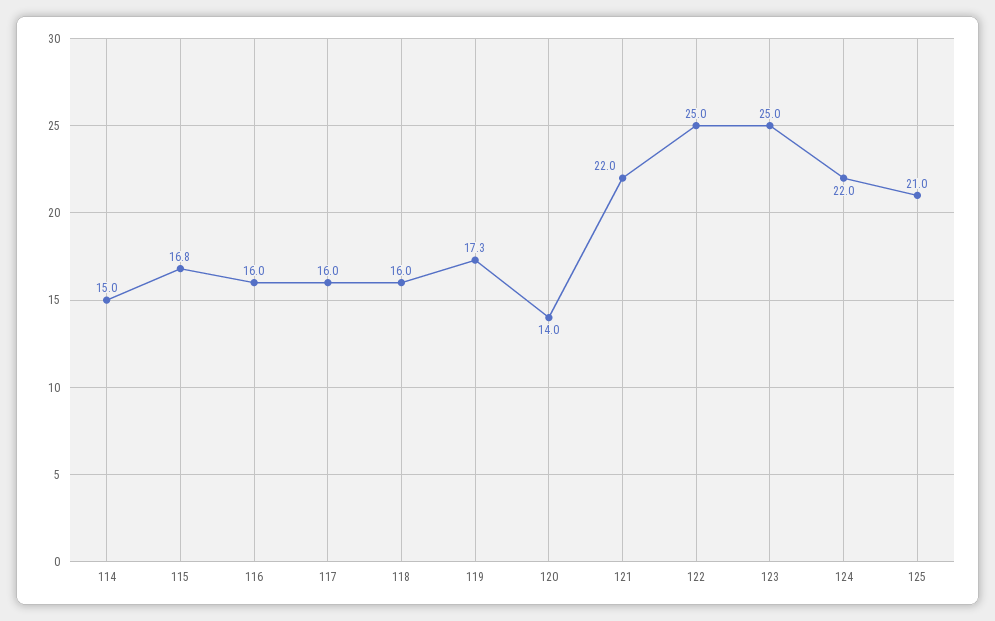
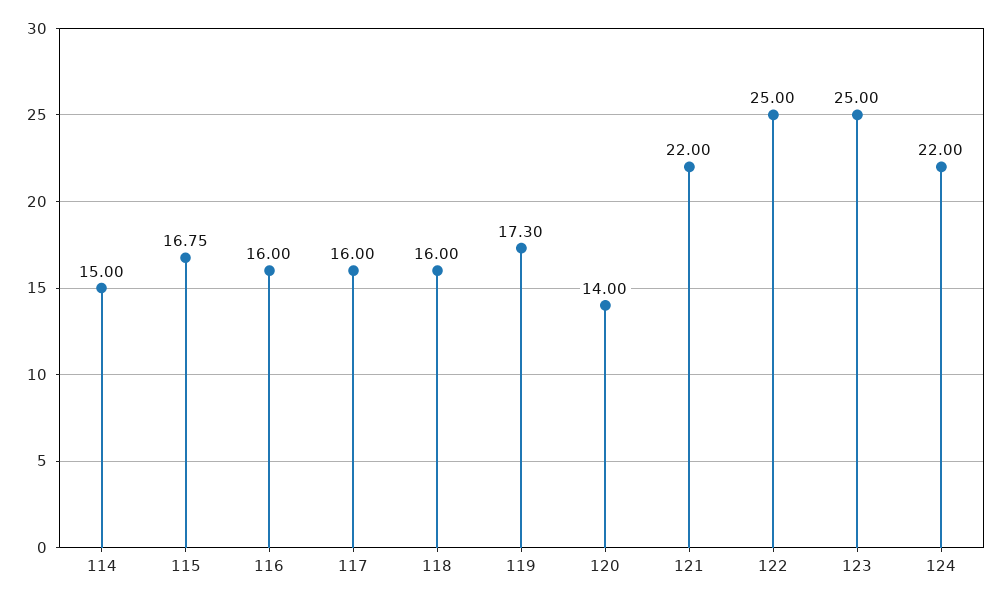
  {
    "114": 15,
    "115": 16.75,
    "116": 16,
    "117": 16,
    "118": 16,
    "119": 17.3,
    "120": 14,
    "121": 22,
    "122": 25,
    "123": 25,
-   "124": 22,
+   "124": 22
-   "125": 21
  }

